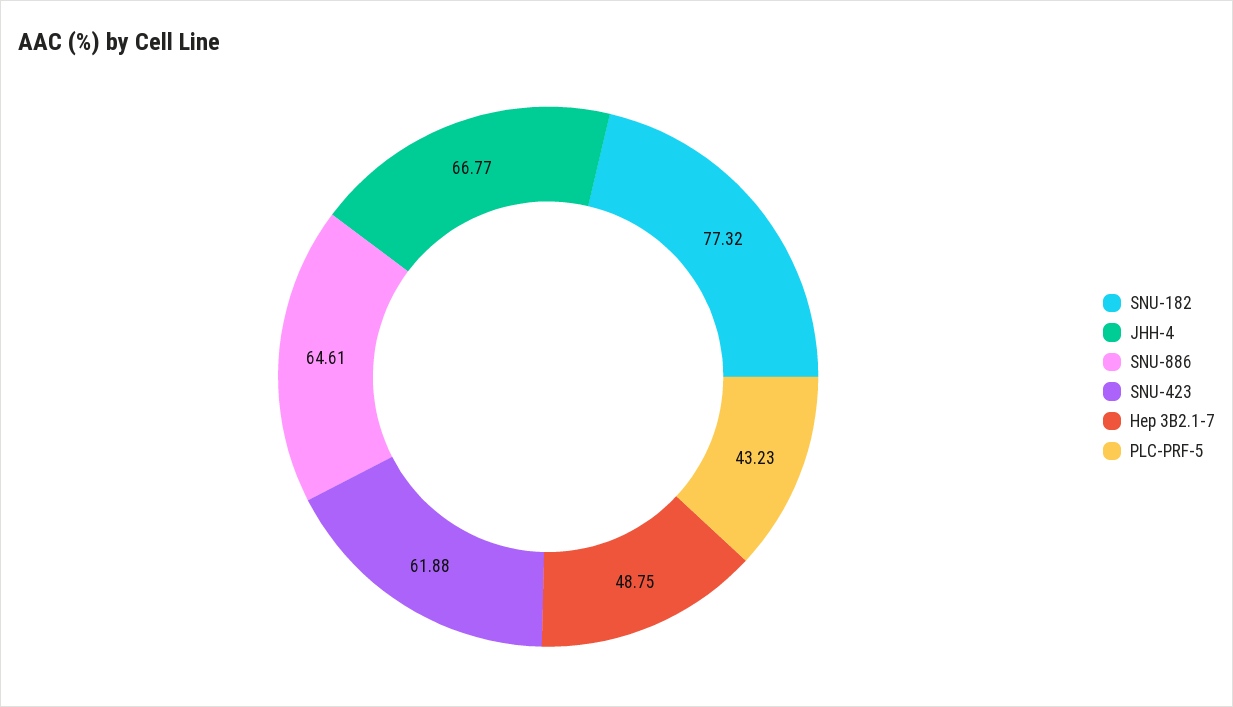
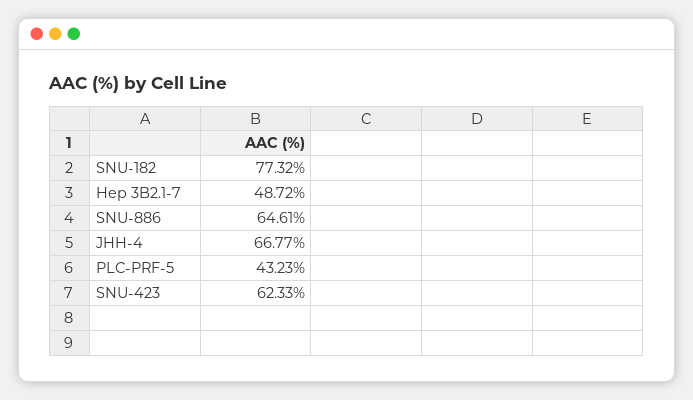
  {
    "SNU-182": 77.32,
    "JHH-4": 66.77,
    "SNU-886": 64.61,
-   "SNU-423": 61.88,
+   "SNU-423": 62.33,
-   "Hep 3B2.1-7": 48.75,
+   "Hep 3B2.1-7": 48.72,
    "PLC-PRF-5": 43.23
  }

